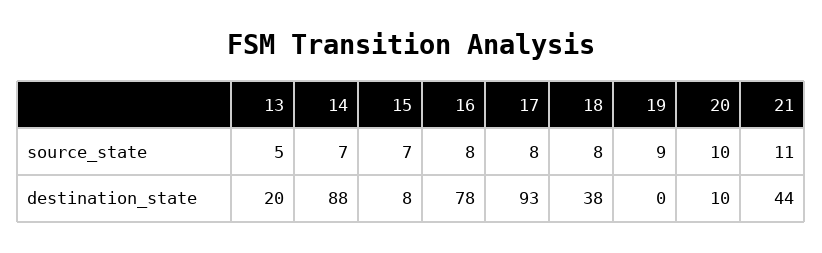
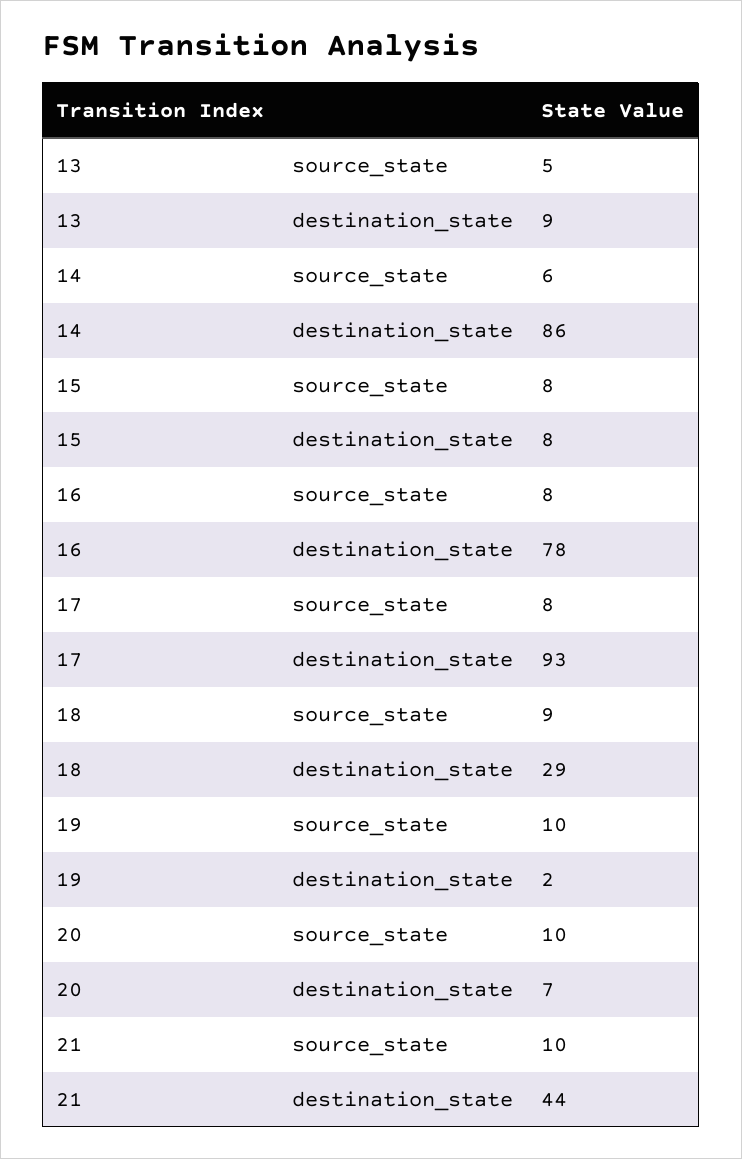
  {
    "13": {
      "source_state": 5,
-     "destination_state": 20
+     "destination_state": 9
    },
    "14": {
-     "source_state": 7,
+     "source_state": 6,
-     "destination_state": 88
+     "destination_state": 86
    },
    "15": {
-     "source_state": 7,
+     "source_state": 8,
      "destination_state": 8
    },
    "16": {
      "source_state": 8,
      "destination_state": 78
    },
    "17": {
      "source_state": 8,
      "destination_state": 93
    },
    "18": {
-     "source_state": 8,
+     "source_state": 9,
-     "destination_state": 38
+     "destination_state": 29
    },
    "19": {
-     "source_state": 9,
+     "source_state": 10,
-     "destination_state": 0
+     "destination_state": 2
    },
    "20": {
      "source_state": 10,
-     "destination_state": 10
+     "destination_state": 7
    },
    "21": {
-     "source_state": 11,
+     "source_state": 10,
      "destination_state": 44
    }
  }

